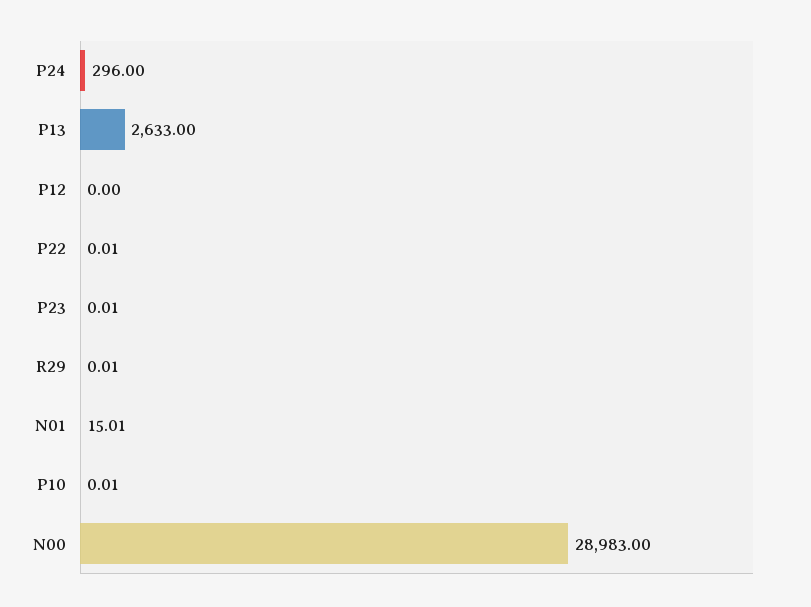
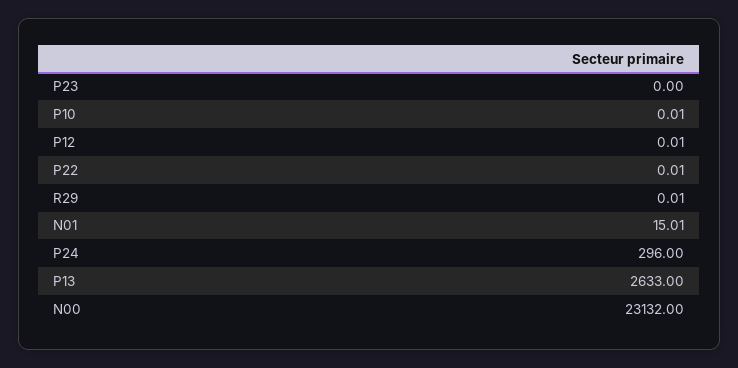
  {
    "P24": 296,
    "P13": 2633,
-   "P12": 0,
+   "P12": 0.01,
    "P22": 0.01,
-   "P23": 0.01,
+   "P23": 0,
    "R29": 0.01,
    "N01": 15.01,
    "P10": 0.01,
-   "N00": 28983
+   "N00": 23132
  }

